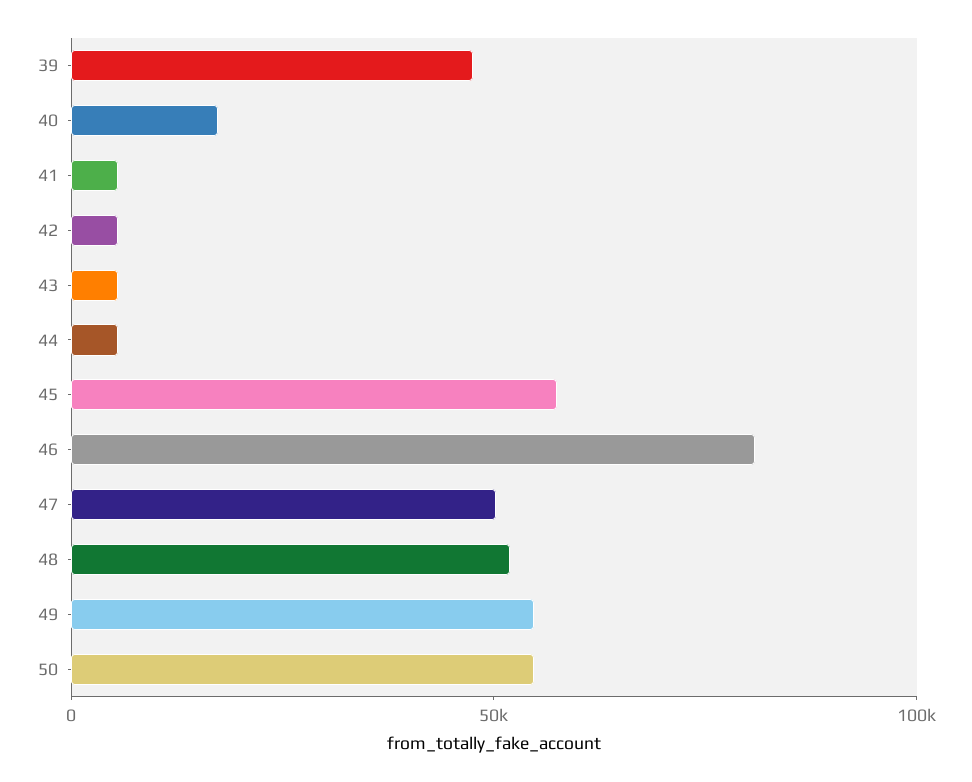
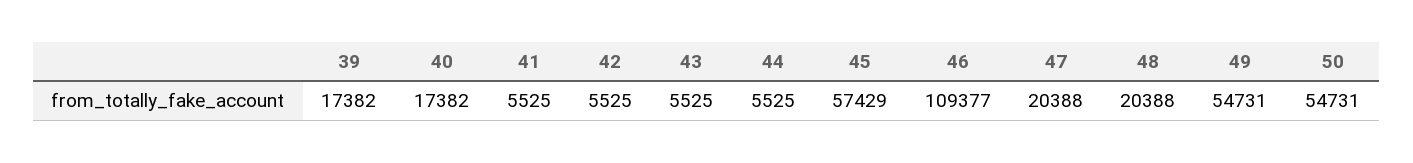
  {
-   "39": 50000,
+   "39": 17382,
    "40": 17382,
    "41": 5525,
    "42": 5525,
    "43": 5525,
    "44": 5525,
    "45": 57429,
-   "46": 80000,
+   "46": 109377,
-   "47": 50000,
+   "47": 20388,
-   "48": 50000,
+   "48": 20388,
    "49": 54731,
    "50": 54731
  }

